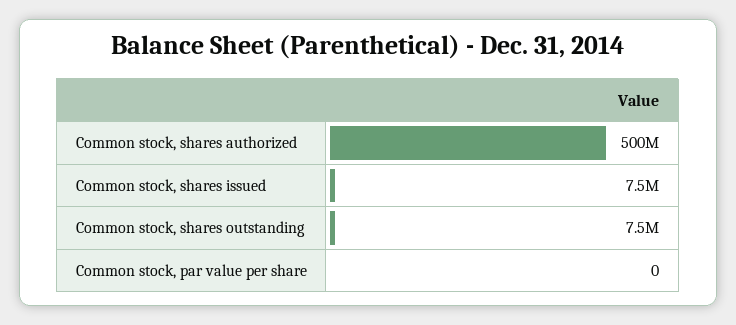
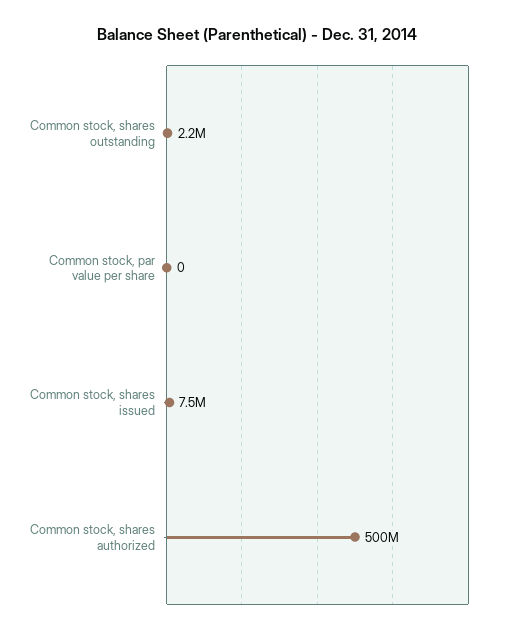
  {
    "Common stock, shares authorized": 500000000,
    "Common stock, shares issued": 7500000,
-   "Common stock, shares outstanding": 7500000,
+   "Common stock, shares outstanding": 2200000,
    "Common stock, par value per share": 0
  }

